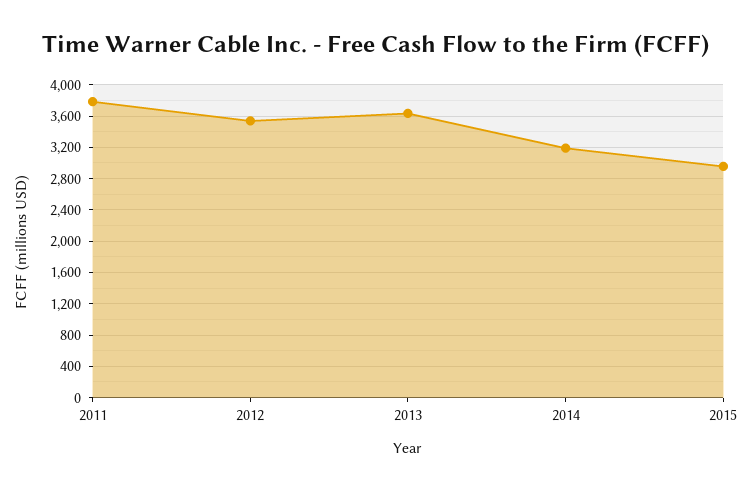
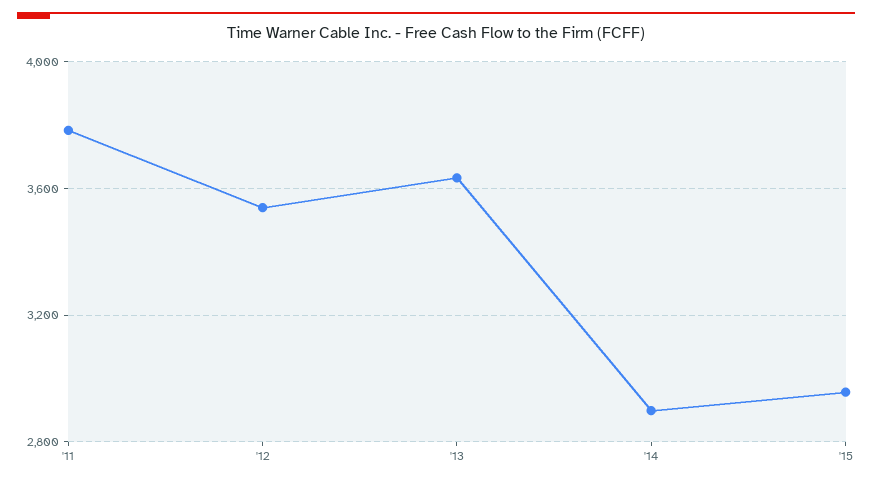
  {
    "2011": 3800,
    "2012": 3550,
    "2013": 3650,
-   "2014": 3200,
+   "2014": 2900,
    "2015": 2950
  }

